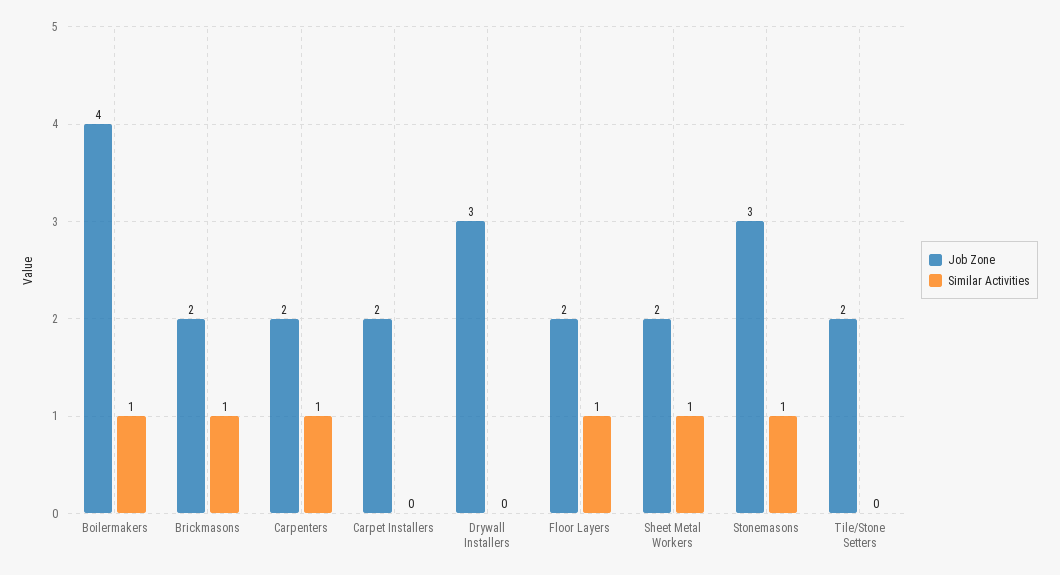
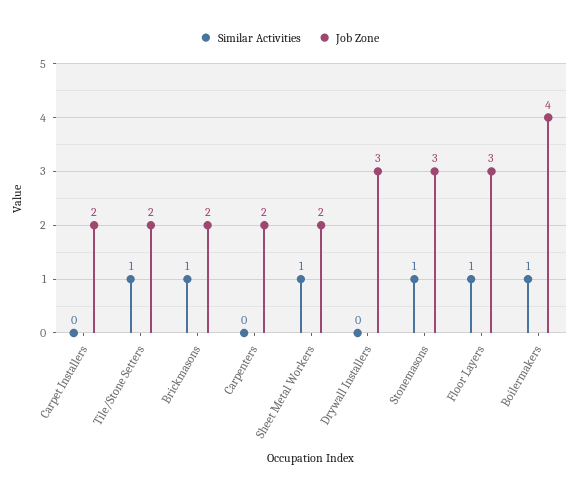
  {
    "Job Zone": {
      "Boilermakers": 4,
      "Brickmasons": 2,
      "Carpenters": 2,
      "Carpet Installers": 2,
      "Drywall Installers": 3,
-     "Floor Layers": 2,
+     "Floor Layers": 3,
      "Sheet Metal Workers": 2,
      "Stonemasons": 3,
      "Tile/Stone Setters": 2
    },
    "Similar Activities": {
      "Boilermakers": 1,
      "Brickmasons": 1,
-     "Carpenters": 1,
+     "Carpenters": 0,
      "Carpet Installers": 0,
      "Drywall Installers": 0,
      "Floor Layers": 1,
      "Sheet Metal Workers": 1,
      "Stonemasons": 1,
-     "Tile/Stone Setters": 0
+     "Tile/Stone Setters": 1
    }
  }

